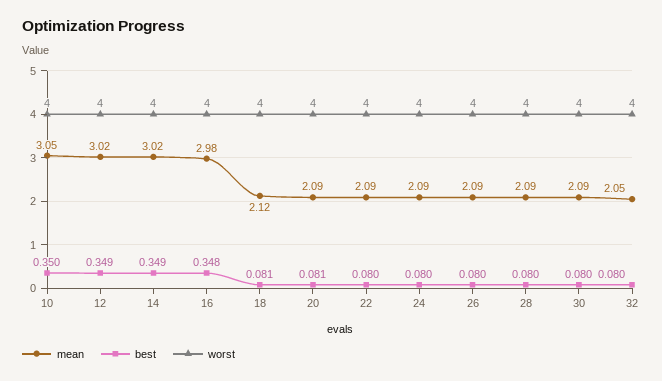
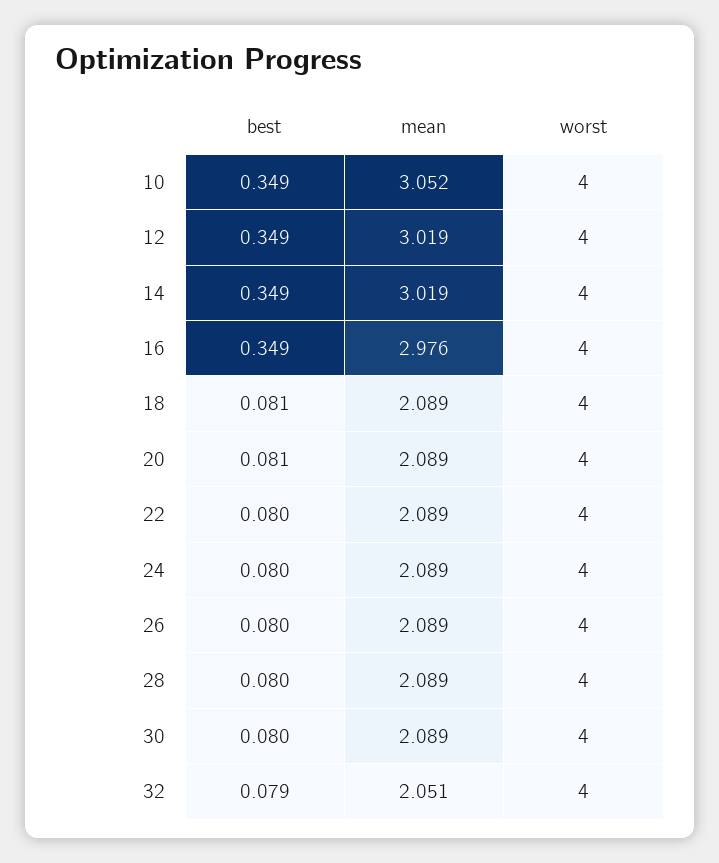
  {
    "mean": {
      "10": 3.052,
      "12": 3.019,
      "14": 3.019,
      "16": 2.976,
-     "18": 2.12,
+     "18": 2.089,
      "20": 2.089,
      "22": 2.089,
      "24": 2.089,
      "26": 2.089,
      "28": 2.089,
      "30": 2.089,
      "32": 2.051
    },
    "best": {
-     "10": 0.35,
+     "10": 0.349,
      "12": 0.349,
      "14": 0.349,
-     "16": 0.348,
+     "16": 0.349,
      "18": 0.081,
      "20": 0.081,
      "22": 0.08,
      "24": 0.08,
      "26": 0.08,
      "28": 0.08,
      "30": 0.08,
-     "32": 0.08
+     "32": 0.079
    },
    "worst": {
      "10": 4,
      "12": 4,
      "14": 4,
      "16": 4,
      "18": 4,
      "20": 4,
      "22": 4,
      "24": 4,
      "26": 4,
      "28": 4,
      "30": 4,
      "32": 4
    }
  }

